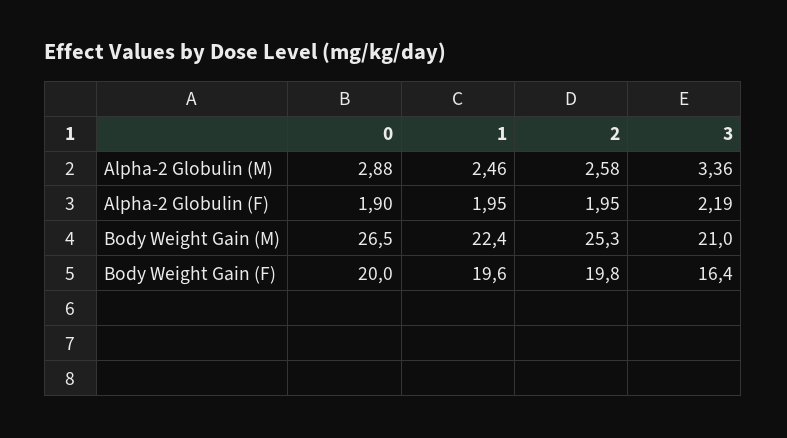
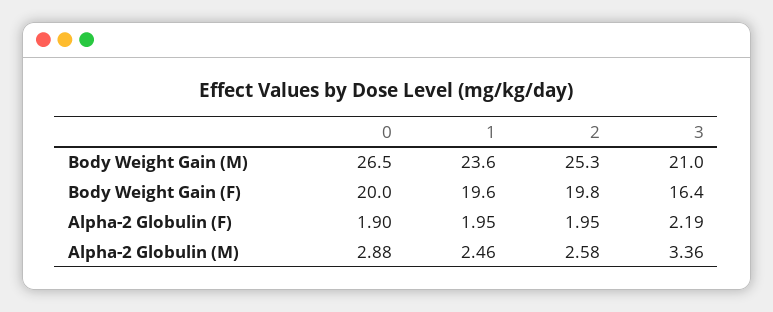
  {
    "0": {
      "Alpha-2 Globulin (M)": 2.88,
      "Alpha-2 Globulin (F)": 1.9,
      "Body Weight Gain (M)": 26.5,
      "Body Weight Gain (F)": 20
    },
    "1": {
      "Alpha-2 Globulin (M)": 2.46,
      "Alpha-2 Globulin (F)": 1.95,
-     "Body Weight Gain (M)": 22.4,
+     "Body Weight Gain (M)": 23.6,
      "Body Weight Gain (F)": 19.6
    },
    "2": {
      "Alpha-2 Globulin (M)": 2.58,
      "Alpha-2 Globulin (F)": 1.95,
      "Body Weight Gain (M)": 25.3,
      "Body Weight Gain (F)": 19.8
    },
    "3": {
      "Alpha-2 Globulin (M)": 3.36,
      "Alpha-2 Globulin (F)": 2.19,
      "Body Weight Gain (M)": 21,
      "Body Weight Gain (F)": 16.4
    }
  }

